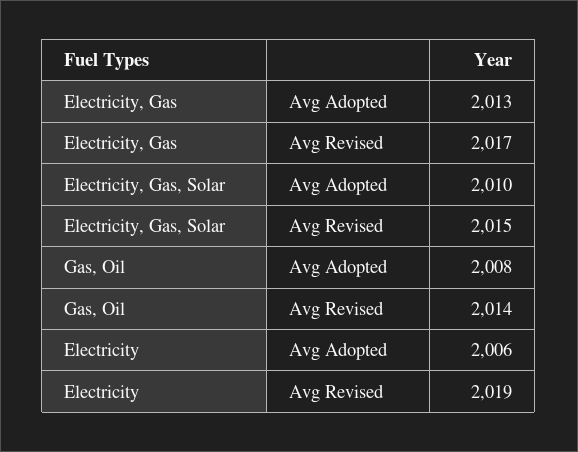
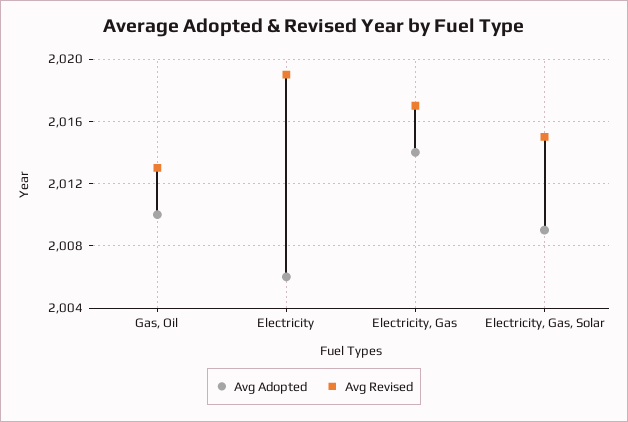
  {
    "Avg Adopted": {
-     "Electricity, Gas": 2013,
+     "Electricity, Gas": 2014,
-     "Electricity, Gas, Solar": 2010,
+     "Electricity, Gas, Solar": 2009,
-     "Gas, Oil": 2008,
+     "Gas, Oil": 2010,
      "Electricity": 2006
    },
    "Avg Revised": {
      "Electricity, Gas": 2017,
      "Electricity, Gas, Solar": 2015,
-     "Gas, Oil": 2014,
+     "Gas, Oil": 2013,
      "Electricity": 2019
    }
  }

